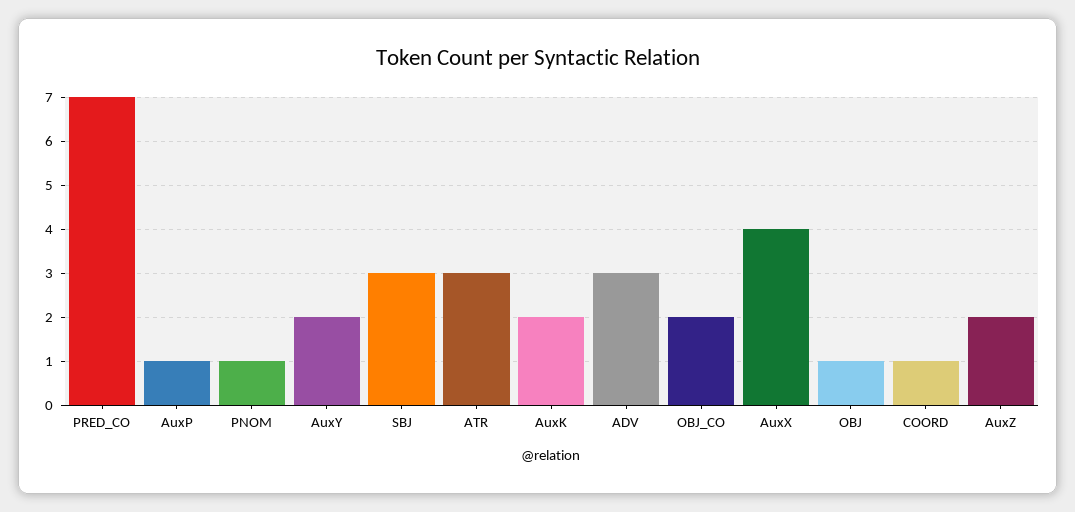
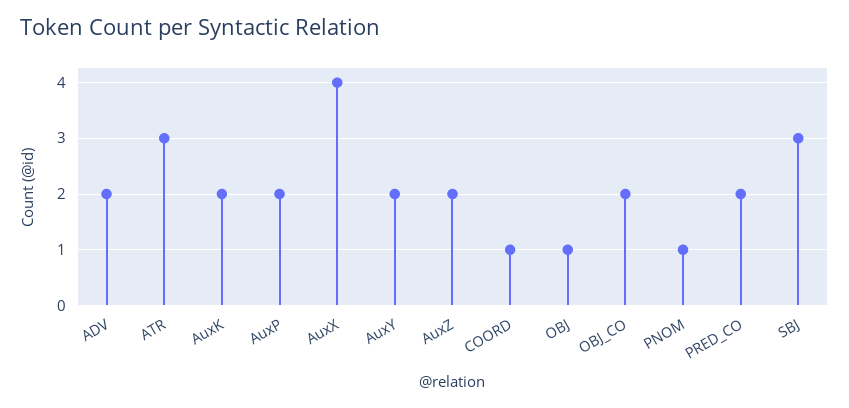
  {
-   "PRED_CO": 7,
+   "PRED_CO": 2,
-   "AuxP": 1,
+   "AuxP": 2,
    "PNOM": 1,
    "AuxY": 2,
    "SBJ": 3,
    "ATR": 3,
    "AuxK": 2,
-   "ADV": 3,
+   "ADV": 2,
    "OBJ_CO": 2,
    "AuxX": 4,
    "OBJ": 1,
    "COORD": 1,
    "AuxZ": 2
  }

